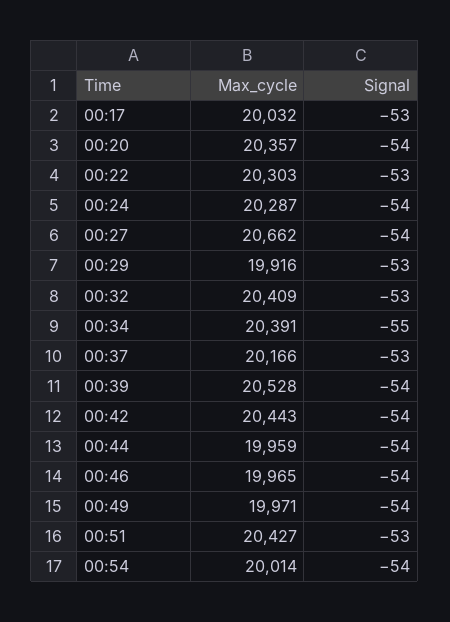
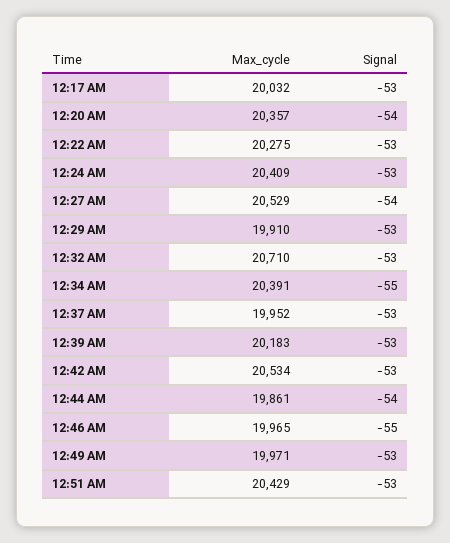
  {
    "Max_cycle": {
      "00:17": 20032,
      "00:20": 20357,
-     "00:22": 20303,
+     "00:22": 20275,
-     "00:24": 20287,
+     "00:24": 20409,
-     "00:27": 20662,
+     "00:27": 20529,
-     "00:29": 19916,
+     "00:29": 19910,
-     "00:32": 20409,
+     "00:32": 20710,
      "00:34": 20391,
-     "00:37": 20166,
+     "00:37": 19952,
-     "00:39": 20528,
+     "00:39": 20183,
-     "00:42": 20443,
+     "00:42": 20534,
-     "00:44": 19959,
+     "00:44": 19861,
      "00:46": 19965,
      "00:49": 19971,
-     "00:51": 20427,
+     "00:51": 20429
-     "00:54": 20014
    },
    "Signal": {
      "00:17": -53,
      "00:20": -54,
      "00:22": -53,
-     "00:24": -54,
+     "00:24": -53,
      "00:27": -54,
      "00:29": -53,
      "00:32": -53,
      "00:34": -55,
      "00:37": -53,
-     "00:39": -54,
+     "00:39": -53,
-     "00:42": -54,
+     "00:42": -53,
      "00:44": -54,
-     "00:46": -54,
+     "00:46": -55,
-     "00:49": -54,
+     "00:49": -53,
-     "00:51": -53,
+     "00:51": -53
-     "00:54": -54
    }
  }

